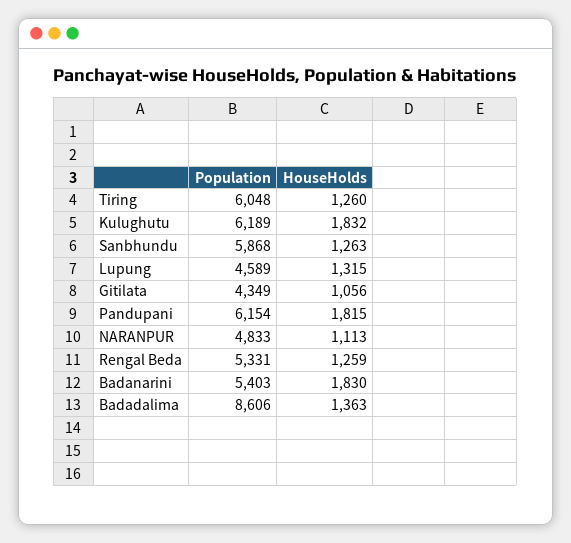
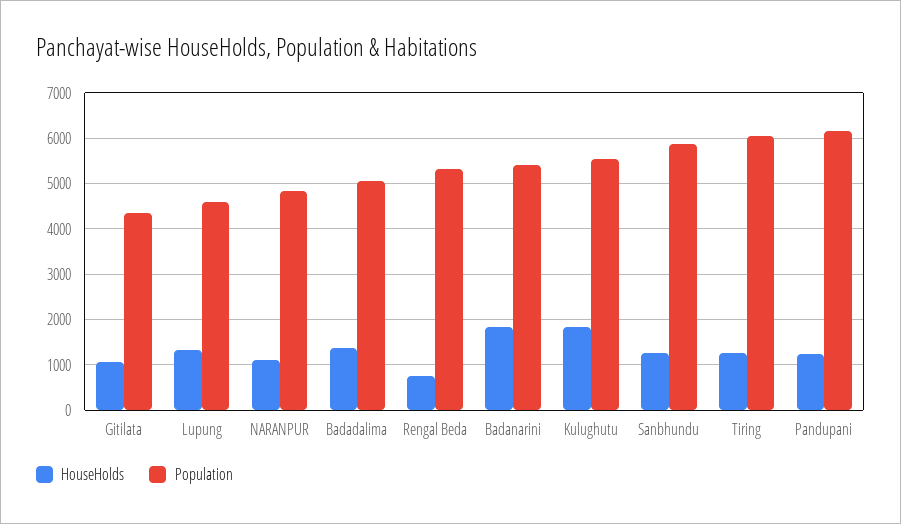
  {
    "Population": {
      "Tiring": 6048,
-     "Kulughutu": 6189,
+     "Kulughutu": 5600,
      "Sanbhundu": 5868,
      "Lupung": 4589,
      "Gitilata": 4349,
      "Pandupani": 6154,
      "NARANPUR": 4833,
      "Rengal Beda": 5331,
      "Badanarini": 5403,
-     "Badadalima": 8606
+     "Badadalima": 5000
    },
    "HouseHolds": {
      "Tiring": 1260,
      "Kulughutu": 1832,
      "Sanbhundu": 1263,
      "Lupung": 1315,
      "Gitilata": 1056,
-     "Pandupani": 1815,
+     "Pandupani": 1200,
      "NARANPUR": 1113,
-     "Rengal Beda": 1259,
+     "Rengal Beda": 800,
      "Badanarini": 1830,
      "Badadalima": 1363
    }
  }

